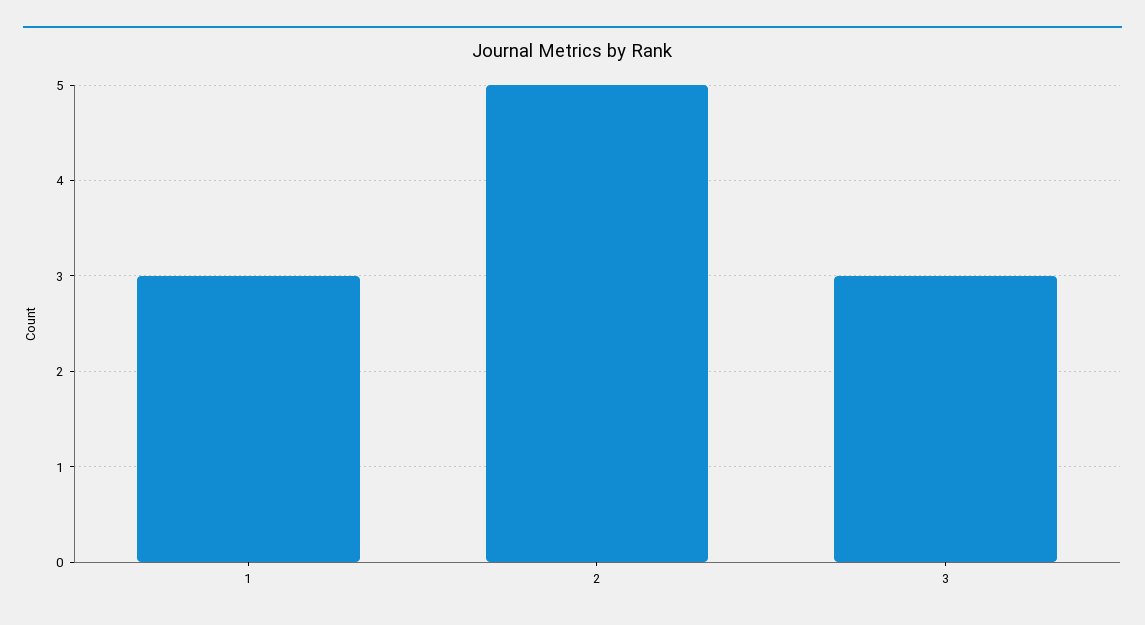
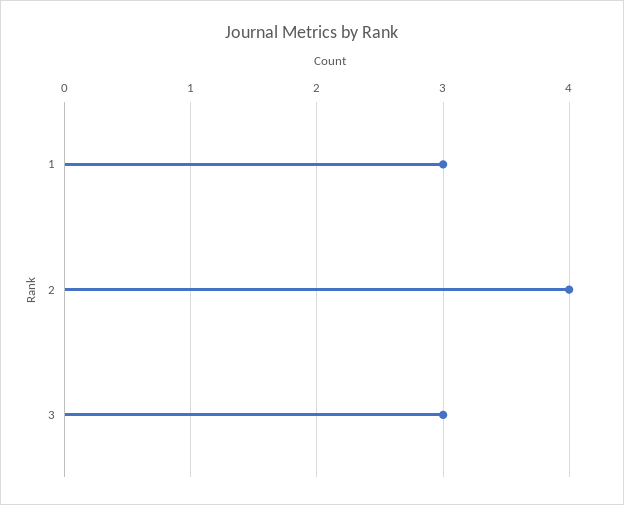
  {
    "1": 3,
-   "2": 5,
+   "2": 4,
    "3": 3
  }

